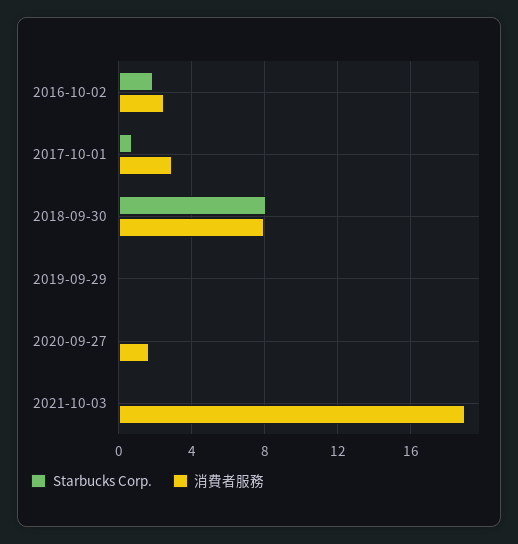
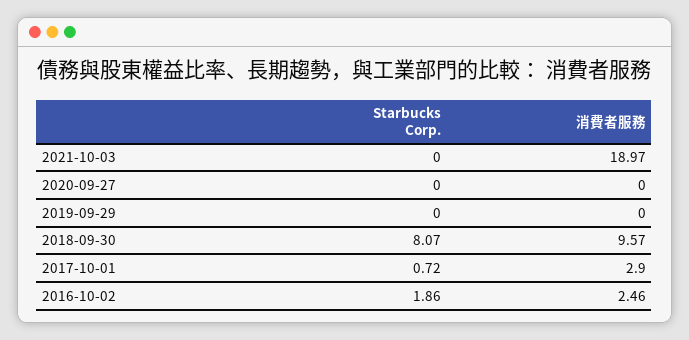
  {
    "Starbucks Corp.": {
      "2016-10-02": 1.86,
      "2017-10-01": 0.72,
      "2018-09-30": 8.07,
      "2019-09-29": 0,
      "2020-09-27": 0,
      "2021-10-03": 0
    },
    "消費者服務": {
      "2016-10-02": 2.46,
      "2017-10-01": 2.9,
-     "2018-09-30": 8,
+     "2018-09-30": 9.57,
      "2019-09-29": 0,
-     "2020-09-27": 1.5,
+     "2020-09-27": 0,
      "2021-10-03": 18.97
    }
  }

